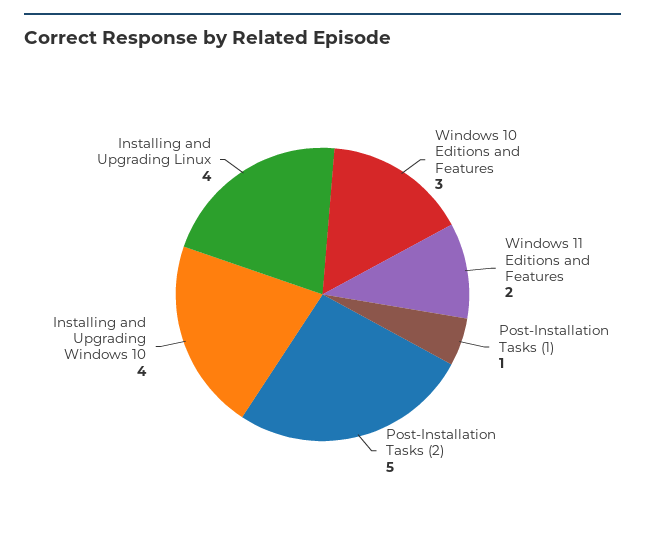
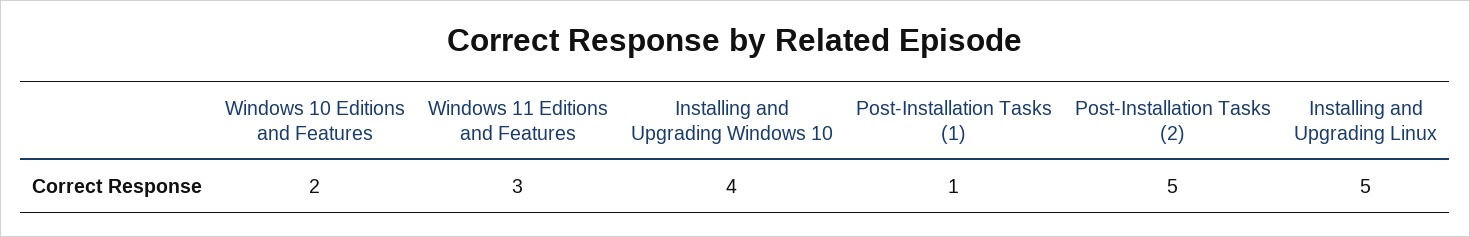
  {
-   "Windows 10 Editions and Features": 3,
+   "Windows 10 Editions and Features": 2,
-   "Windows 11 Editions and Features": 2,
+   "Windows 11 Editions and Features": 3,
    "Post-Installation Tasks (1)": 1,
    "Post-Installation Tasks (2)": 5,
    "Installing and Upgrading Windows 10": 4,
-   "Installing and Upgrading Linux": 4
+   "Installing and Upgrading Linux": 5
  }

